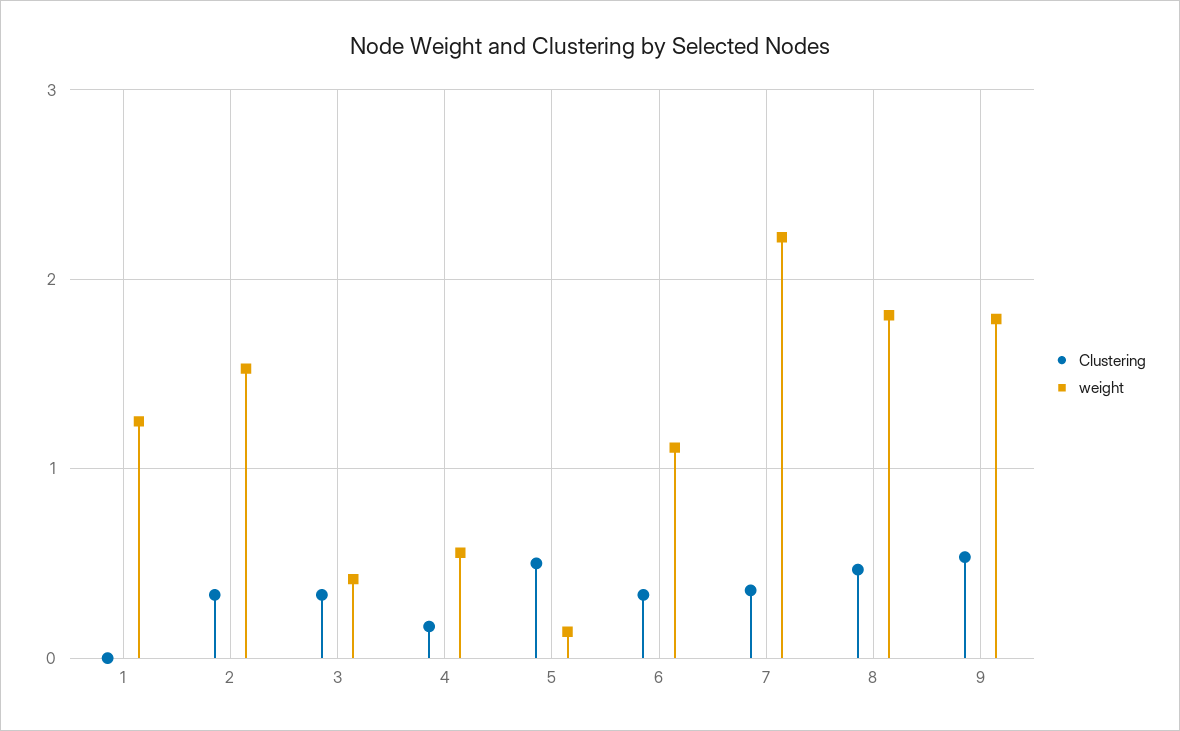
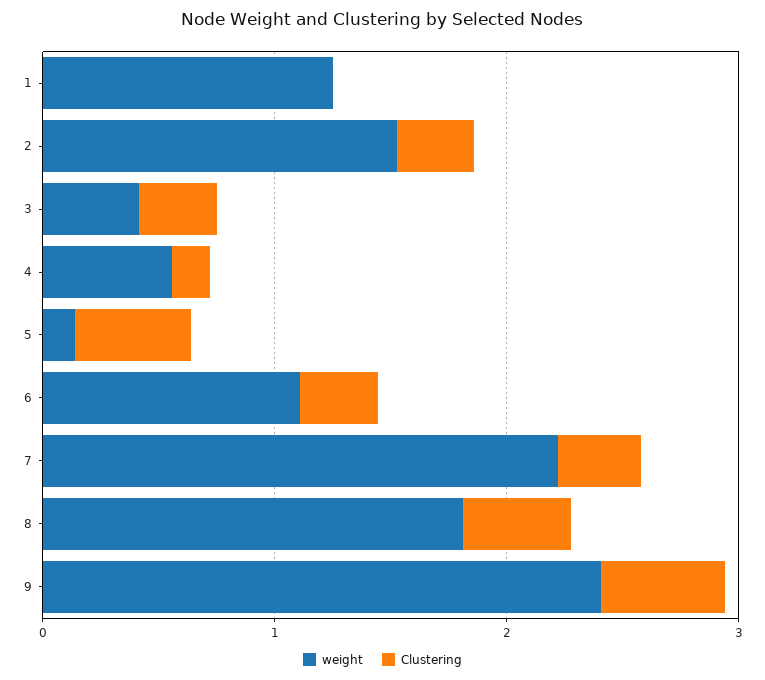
  {
    "Clustering": {
      "1": 0,
      "2": 0.3,
      "3": 0.3,
      "4": 0.2,
      "5": 0.5,
      "6": 0.3,
      "7": 0.4,
      "8": 0.5,
      "9": 0.5
    },
    "weight": {
      "1": 1.3,
      "2": 1.5,
      "3": 0.4,
      "4": 0.6,
      "5": 0.1,
      "6": 1.1,
      "7": 2.2,
      "8": 1.8,
-     "9": 1.8
+     "9": 2.4
    }
  }

